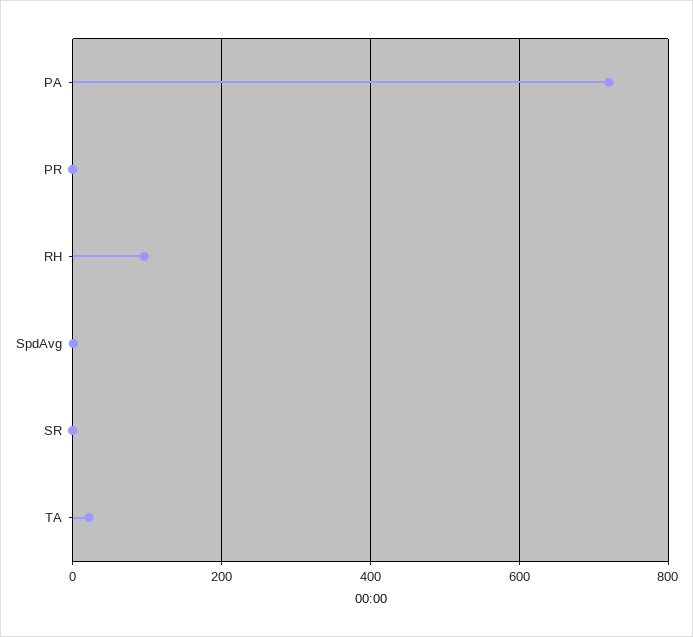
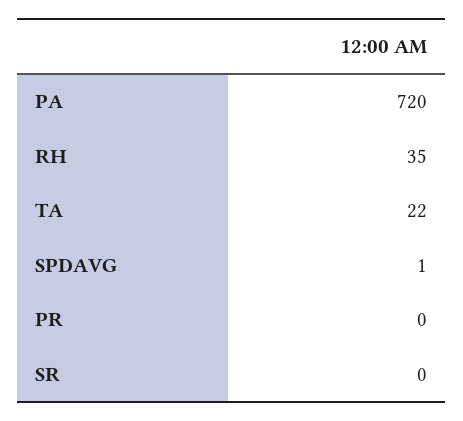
  {
    "PA": 720,
    "PR": 0,
-   "RH": 100,
+   "RH": 35,
    "SpdAvg": 1,
    "SR": 0,
    "TA": 22
  }

